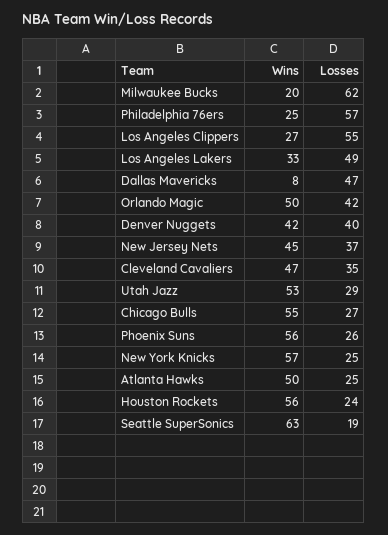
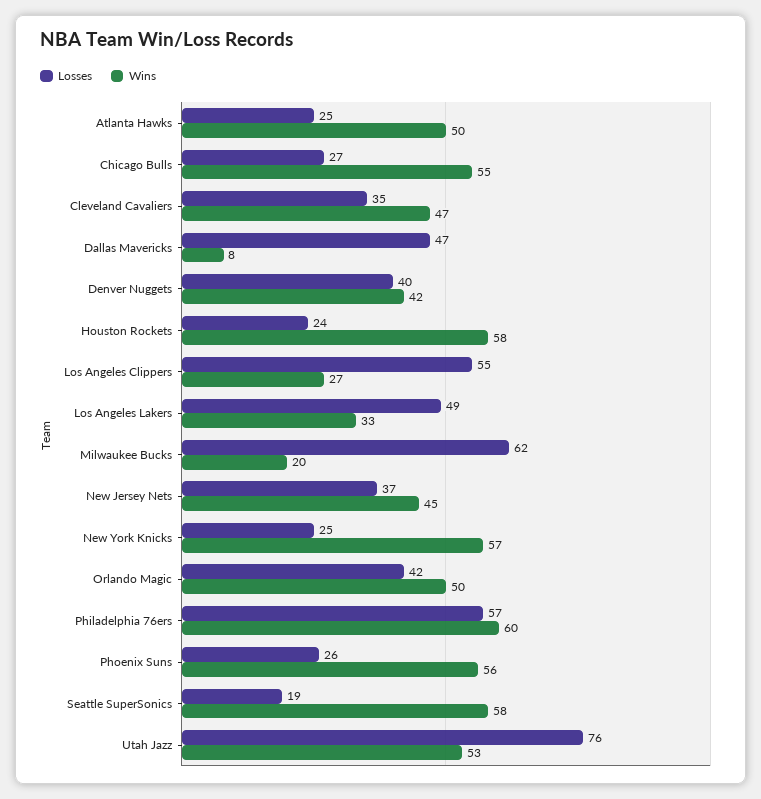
  {
    "Wins": {
      "Milwaukee Bucks": 20,
-     "Philadelphia 76ers": 25,
+     "Philadelphia 76ers": 60,
      "Los Angeles Clippers": 27,
      "Los Angeles Lakers": 33,
      "Dallas Mavericks": 8,
      "Orlando Magic": 50,
      "Denver Nuggets": 42,
      "New Jersey Nets": 45,
      "Cleveland Cavaliers": 47,
      "Utah Jazz": 53,
      "Chicago Bulls": 55,
      "Phoenix Suns": 56,
      "New York Knicks": 57,
      "Atlanta Hawks": 50,
-     "Houston Rockets": 56,
+     "Houston Rockets": 58,
-     "Seattle SuperSonics": 63
+     "Seattle SuperSonics": 58
    },
    "Losses": {
      "Milwaukee Bucks": 62,
      "Philadelphia 76ers": 57,
      "Los Angeles Clippers": 55,
      "Los Angeles Lakers": 49,
      "Dallas Mavericks": 47,
      "Orlando Magic": 42,
      "Denver Nuggets": 40,
      "New Jersey Nets": 37,
      "Cleveland Cavaliers": 35,
-     "Utah Jazz": 29,
+     "Utah Jazz": 76,
      "Chicago Bulls": 27,
      "Phoenix Suns": 26,
      "New York Knicks": 25,
      "Atlanta Hawks": 25,
      "Houston Rockets": 24,
      "Seattle SuperSonics": 19
    }
  }

